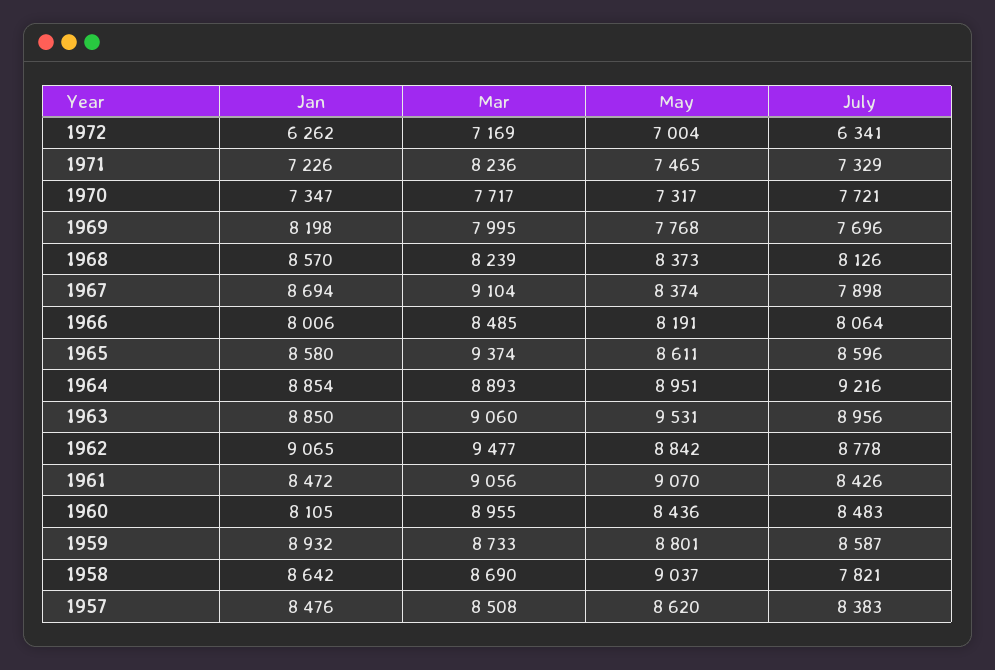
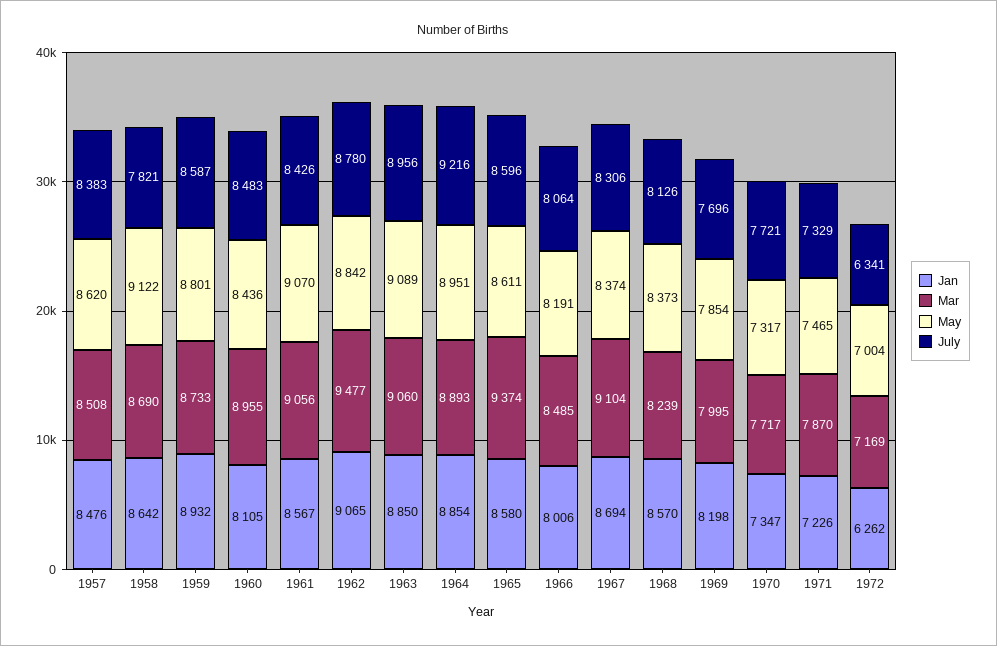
  {
    "Jan": {
      "1972": 6262,
      "1971": 7226,
      "1970": 7347,
      "1969": 8198,
      "1968": 8570,
      "1967": 8694,
      "1966": 8006,
      "1965": 8580,
      "1964": 8854,
      "1963": 8850,
      "1962": 9065,
-     "1961": 8472,
+     "1961": 8567,
      "1960": 8105,
      "1959": 8932,
      "1958": 8642,
      "1957": 8476
    },
    "Mar": {
      "1972": 7169,
-     "1971": 8236,
+     "1971": 7870,
      "1970": 7717,
      "1969": 7995,
      "1968": 8239,
      "1967": 9104,
      "1966": 8485,
      "1965": 9374,
      "1964": 8893,
      "1963": 9060,
      "1962": 9477,
      "1961": 9056,
      "1960": 8955,
      "1959": 8733,
      "1958": 8690,
      "1957": 8508
    },
    "May": {
      "1972": 7004,
      "1971": 7465,
      "1970": 7317,
-     "1969": 7768,
+     "1969": 7854,
      "1968": 8373,
      "1967": 8374,
      "1966": 8191,
      "1965": 8611,
      "1964": 8951,
-     "1963": 9531,
+     "1963": 9089,
      "1962": 8842,
      "1961": 9070,
      "1960": 8436,
      "1959": 8801,
-     "1958": 9037,
+     "1958": 9122,
      "1957": 8620
    },
    "July": {
      "1972": 6341,
      "1971": 7329,
      "1970": 7721,
      "1969": 7696,
      "1968": 8126,
-     "1967": 7898,
+     "1967": 8306,
      "1966": 8064,
      "1965": 8596,
      "1964": 9216,
      "1963": 8956,
-     "1962": 8778,
+     "1962": 8780,
      "1961": 8426,
      "1960": 8483,
      "1959": 8587,
      "1958": 7821,
      "1957": 8383
    }
  }

